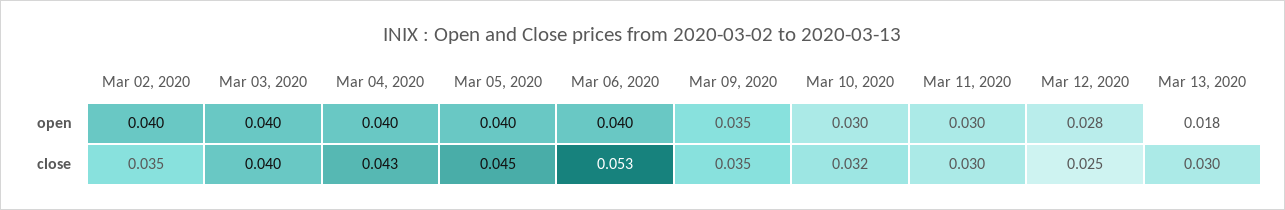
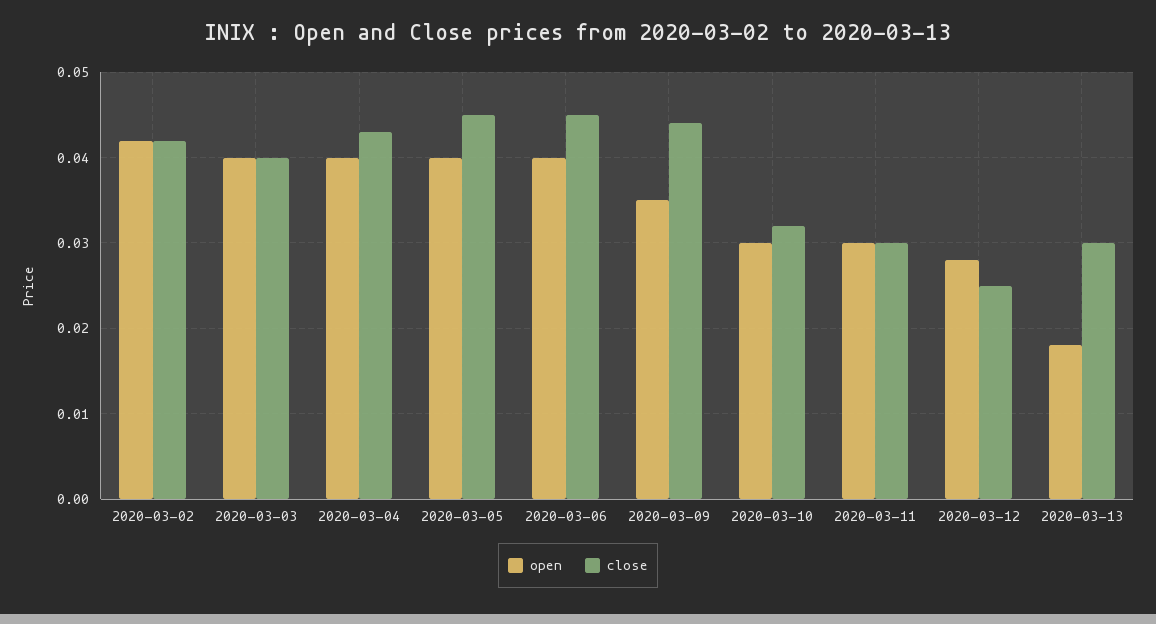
  {
    "open": {
-     "Mar 02, 2020": 0.04,
+     "Mar 02, 2020": 0.042,
      "Mar 03, 2020": 0.04,
      "Mar 04, 2020": 0.04,
      "Mar 05, 2020": 0.04,
      "Mar 06, 2020": 0.04,
      "Mar 09, 2020": 0.035,
      "Mar 10, 2020": 0.03,
      "Mar 11, 2020": 0.03,
      "Mar 12, 2020": 0.028,
      "Mar 13, 2020": 0.018
    },
    "close": {
-     "Mar 02, 2020": 0.035,
+     "Mar 02, 2020": 0.042,
      "Mar 03, 2020": 0.04,
      "Mar 04, 2020": 0.043,
      "Mar 05, 2020": 0.045,
-     "Mar 06, 2020": 0.053,
+     "Mar 06, 2020": 0.045,
-     "Mar 09, 2020": 0.035,
+     "Mar 09, 2020": 0.044,
      "Mar 10, 2020": 0.032,
      "Mar 11, 2020": 0.03,
      "Mar 12, 2020": 0.025,
      "Mar 13, 2020": 0.03
    }
  }

